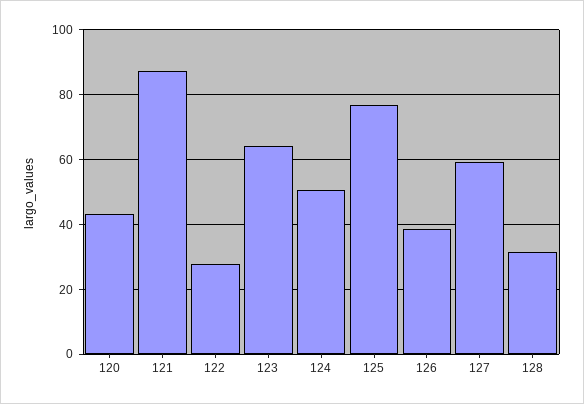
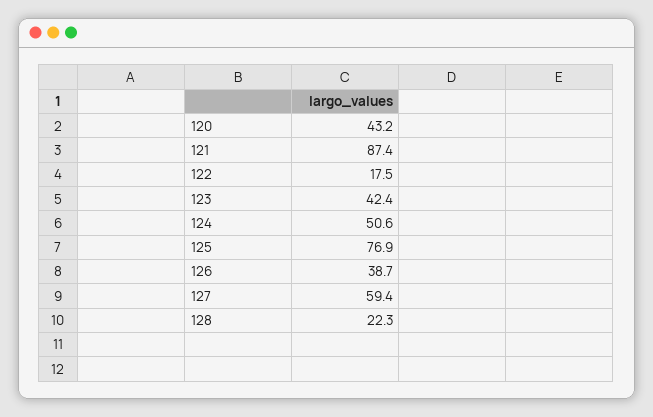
  {
    "120": 43.2,
    "121": 87.4,
-   "122": 28,
+   "122": 17.5,
-   "123": 64,
+   "123": 42.4,
    "124": 50.6,
    "125": 76.9,
    "126": 38.7,
    "127": 59.4,
-   "128": 32
+   "128": 22.3
  }

